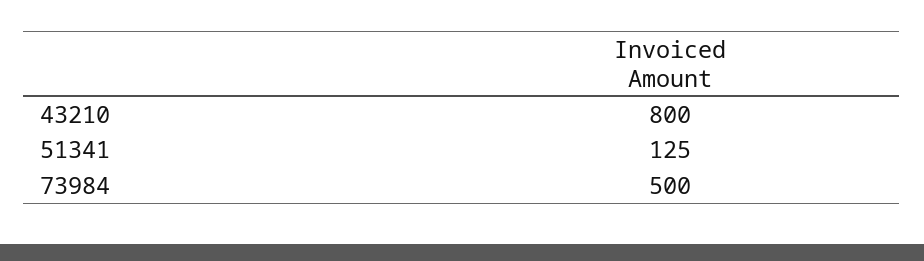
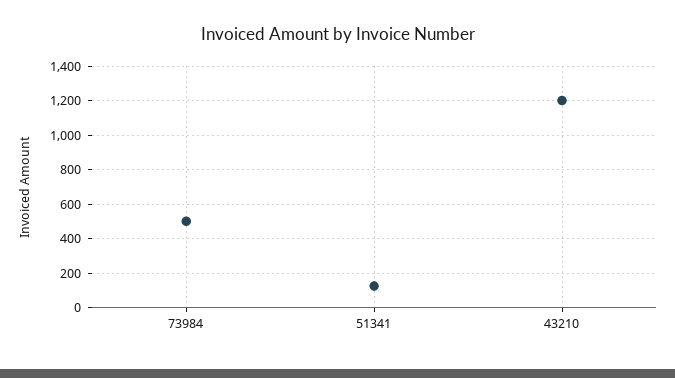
  {
-   "43210": 800,
+   "43210": 1200,
    "51341": 125,
    "73984": 500
  }

